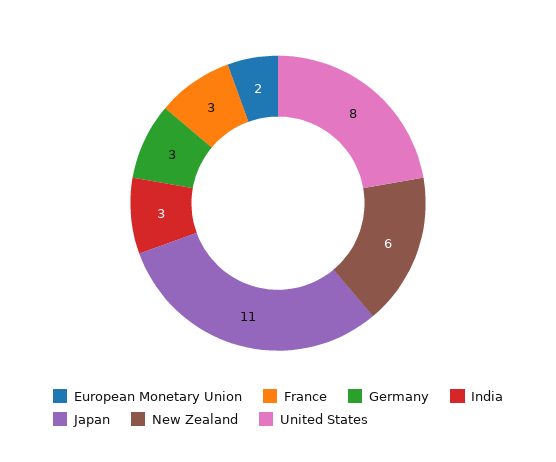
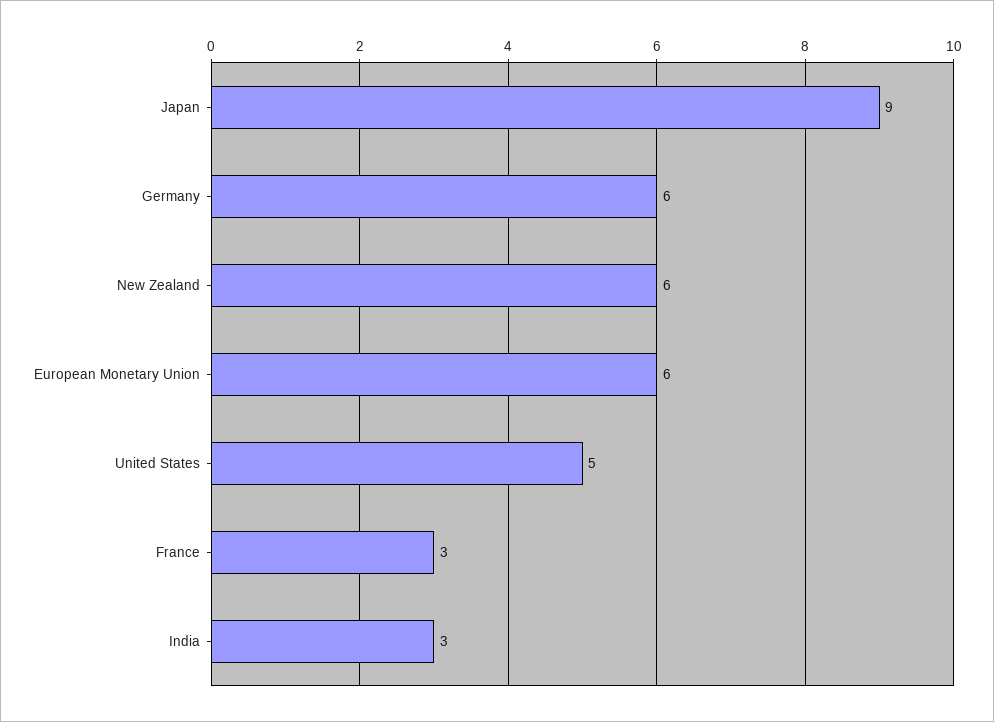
  {
-   "European Monetary Union": 2,
+   "European Monetary Union": 6,
    "France": 3,
-   "Germany": 3,
+   "Germany": 6,
    "India": 3,
-   "Japan": 11,
+   "Japan": 9,
    "New Zealand": 6,
-   "United States": 8
+   "United States": 5
  }

